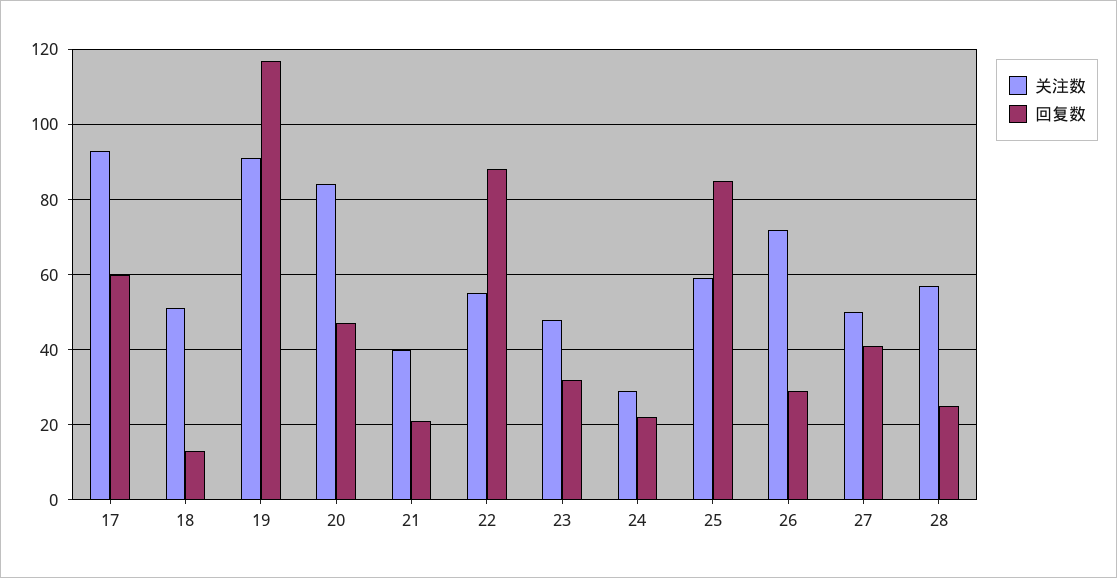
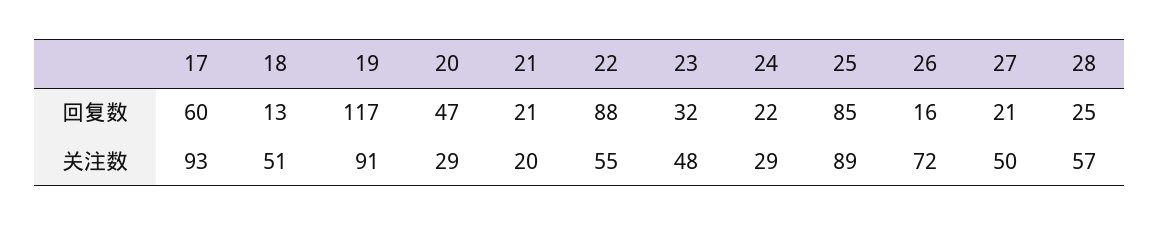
  {
    "关注数": {
      "17": 93,
      "18": 51,
      "19": 91,
-     "20": 85,
+     "20": 29,
-     "21": 40,
+     "21": 20,
      "22": 55,
      "23": 48,
      "24": 29,
-     "25": 60,
+     "25": 89,
      "26": 72,
      "27": 50,
      "28": 57
    },
    "回复数": {
      "17": 60,
      "18": 13,
      "19": 117,
      "20": 47,
      "21": 21,
      "22": 88,
      "23": 32,
      "24": 22,
      "25": 85,
-     "26": 30,
+     "26": 16,
-     "27": 40,
+     "27": 21,
      "28": 25
    }
  }

